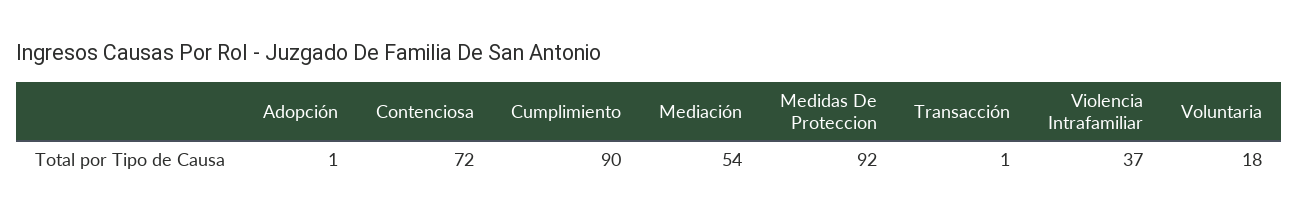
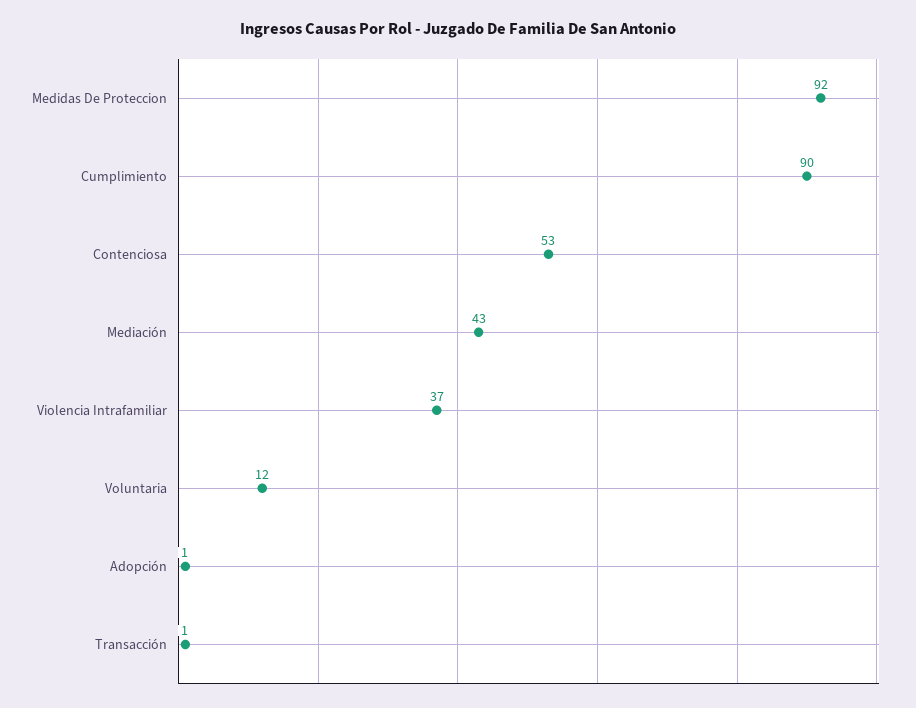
  {
    "Adopción": 1,
-   "Contenciosa": 72,
+   "Contenciosa": 53,
    "Cumplimiento": 90,
-   "Mediación": 54,
+   "Mediación": 43,
    "Medidas De Proteccion": 92,
    "Transacción": 1,
    "Violencia Intrafamiliar": 37,
-   "Voluntaria": 18
+   "Voluntaria": 12
  }

